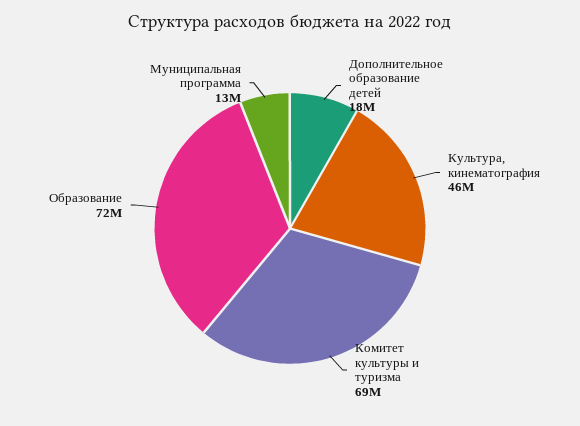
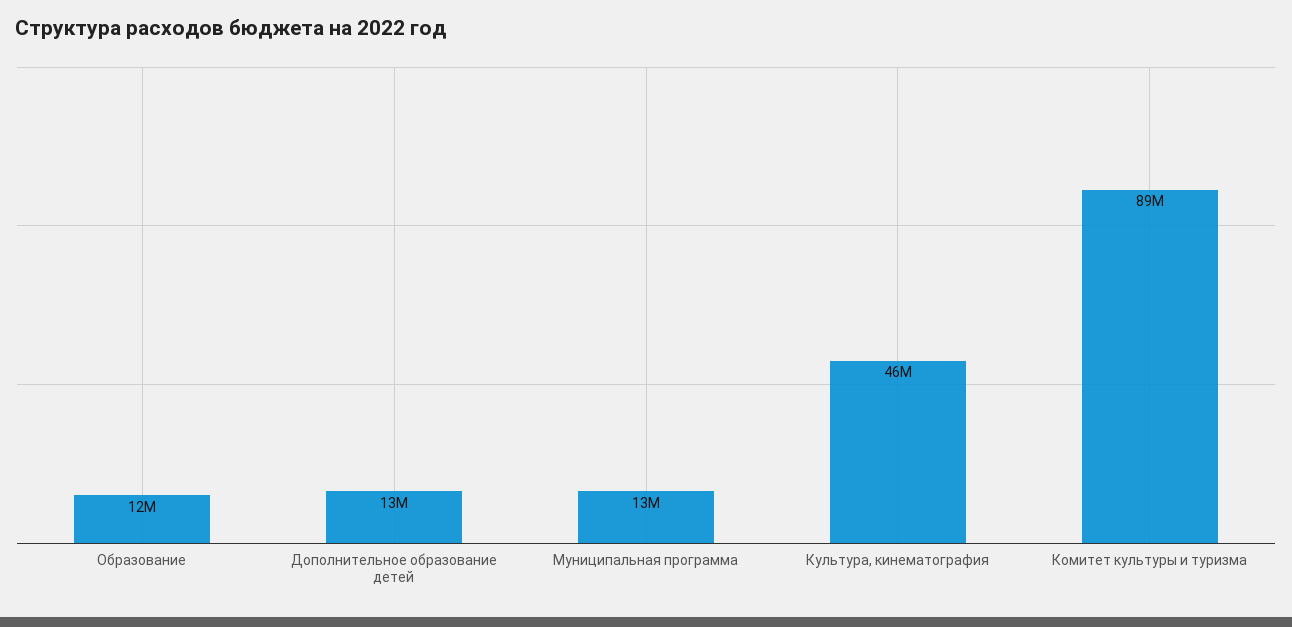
  {
-   "Дополнительное образование детей": 18000000,
+   "Дополнительное образование детей": 13000000,
    "Культура, кинематография": 46000000,
-   "Комитет культуры и туризма": 69000000,
+   "Комитет культуры и туризма": 89000000,
-   "Образование": 72000000,
+   "Образование": 12000000,
    "Муниципальная программа": 13000000
  }

